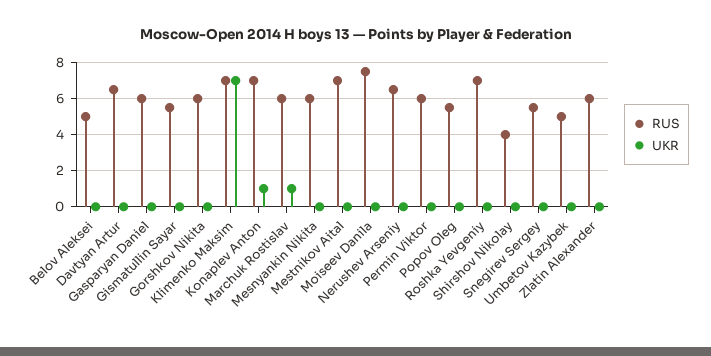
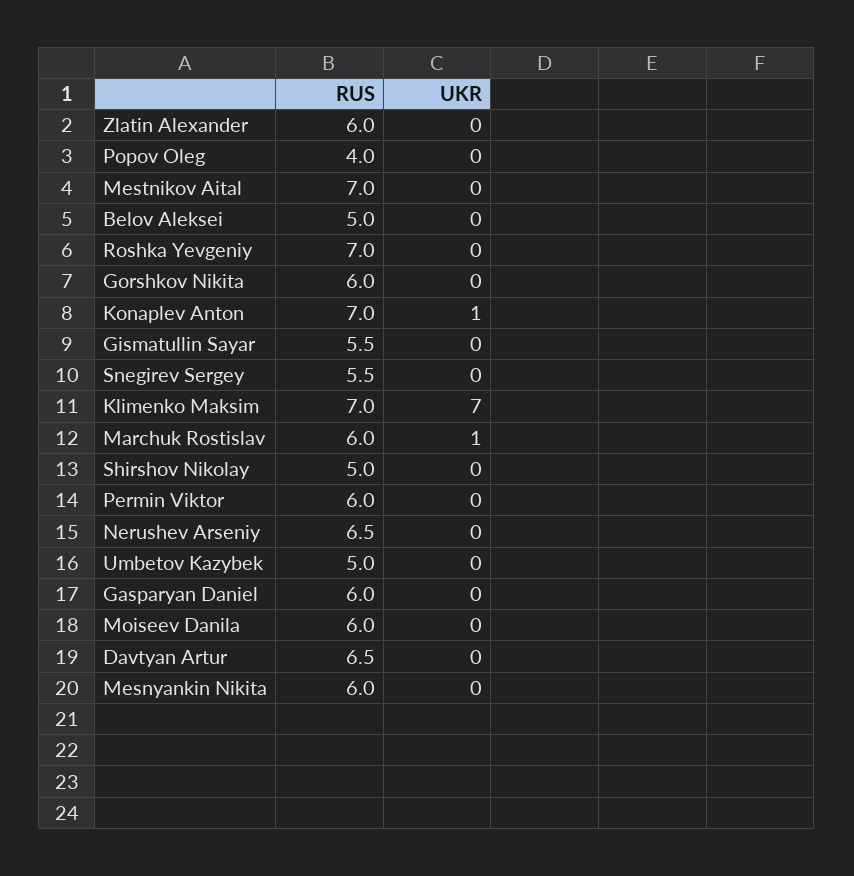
  {
    "RUS": {
      "Belov Aleksei": 5,
      "Davtyan Artur": 6.5,
      "Gasparyan Daniel": 6,
      "Gismatullin Sayar": 5.5,
      "Gorshkov Nikita": 6,
      "Klimenko Maksim": 7,
      "Konaplev Anton": 7,
      "Marchuk Rostislav": 6,
      "Mesnyankin Nikita": 6,
      "Mestnikov Aital": 7,
-     "Moiseev Danila": 7.5,
+     "Moiseev Danila": 6,
      "Nerushev Arseniy": 6.5,
      "Permin Viktor": 6,
-     "Popov Oleg": 5.5,
+     "Popov Oleg": 4,
      "Roshka Yevgeniy": 7,
-     "Shirshov Nikolay": 4,
+     "Shirshov Nikolay": 5,
      "Snegirev Sergey": 5.5,
      "Umbetov Kazybek": 5,
      "Zlatin Alexander": 6
    },
    "UKR": {
      "Belov Aleksei": 0,
      "Davtyan Artur": 0,
      "Gasparyan Daniel": 0,
      "Gismatullin Sayar": 0,
      "Gorshkov Nikita": 0,
      "Klimenko Maksim": 7,
      "Konaplev Anton": 1,
      "Marchuk Rostislav": 1,
      "Mesnyankin Nikita": 0,
      "Mestnikov Aital": 0,
      "Moiseev Danila": 0,
      "Nerushev Arseniy": 0,
      "Permin Viktor": 0,
      "Popov Oleg": 0,
      "Roshka Yevgeniy": 0,
      "Shirshov Nikolay": 0,
      "Snegirev Sergey": 0,
      "Umbetov Kazybek": 0,
      "Zlatin Alexander": 0
    }
  }

